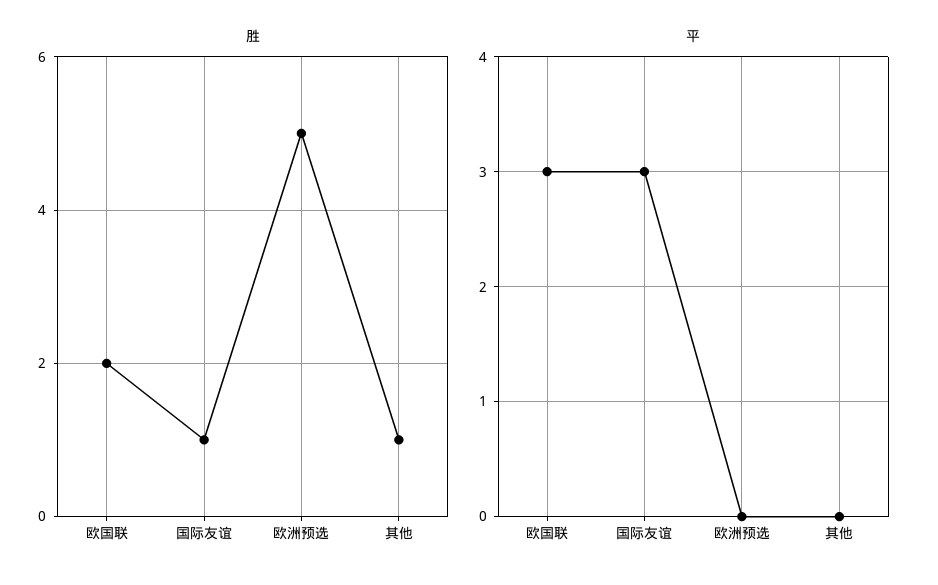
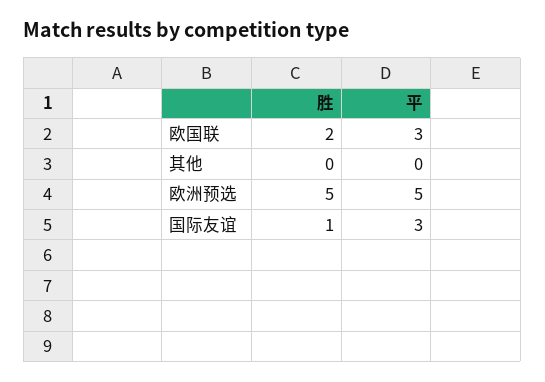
  {
    "胜": {
      "欧国联": 2,
      "国际友谊": 1,
      "欧洲预选": 5,
-     "其他": 1
+     "其他": 0
    },
    "平": {
      "欧国联": 3,
      "国际友谊": 3,
-     "欧洲预选": 0,
+     "欧洲预选": 5,
      "其他": 0
    }
  }

